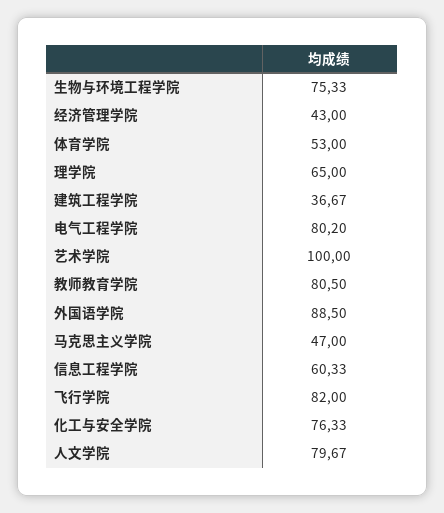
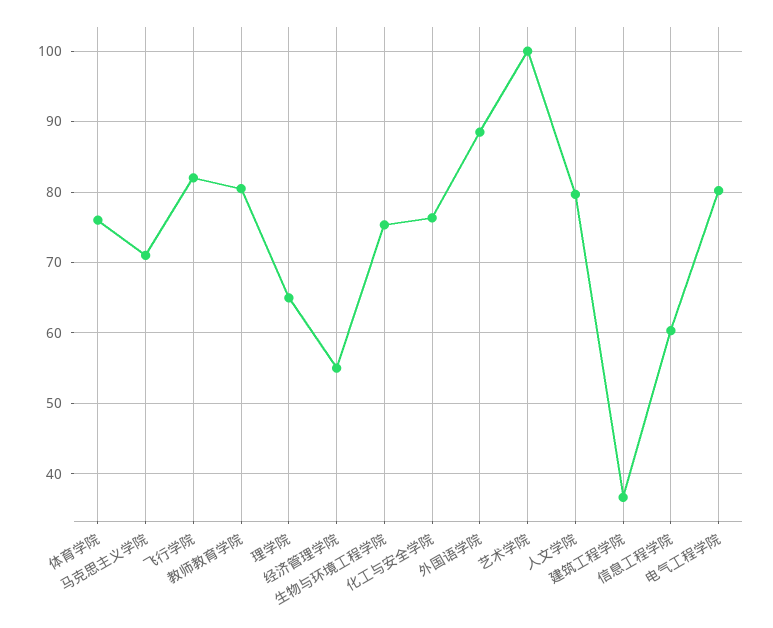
  {
    "生物与环境工程学院": 75.33,
-   "经济管理学院": 43,
+   "经济管理学院": 55,
-   "体育学院": 53,
+   "体育学院": 76,
    "理学院": 65,
    "建筑工程学院": 36.67,
    "电气工程学院": 80.2,
    "艺术学院": 100,
    "教师教育学院": 80.5,
    "外国语学院": 88.5,
-   "马克思主义学院": 47,
+   "马克思主义学院": 71,
    "信息工程学院": 60.33,
    "飞行学院": 82,
    "化工与安全学院": 76.33,
    "人文学院": 79.67
  }

